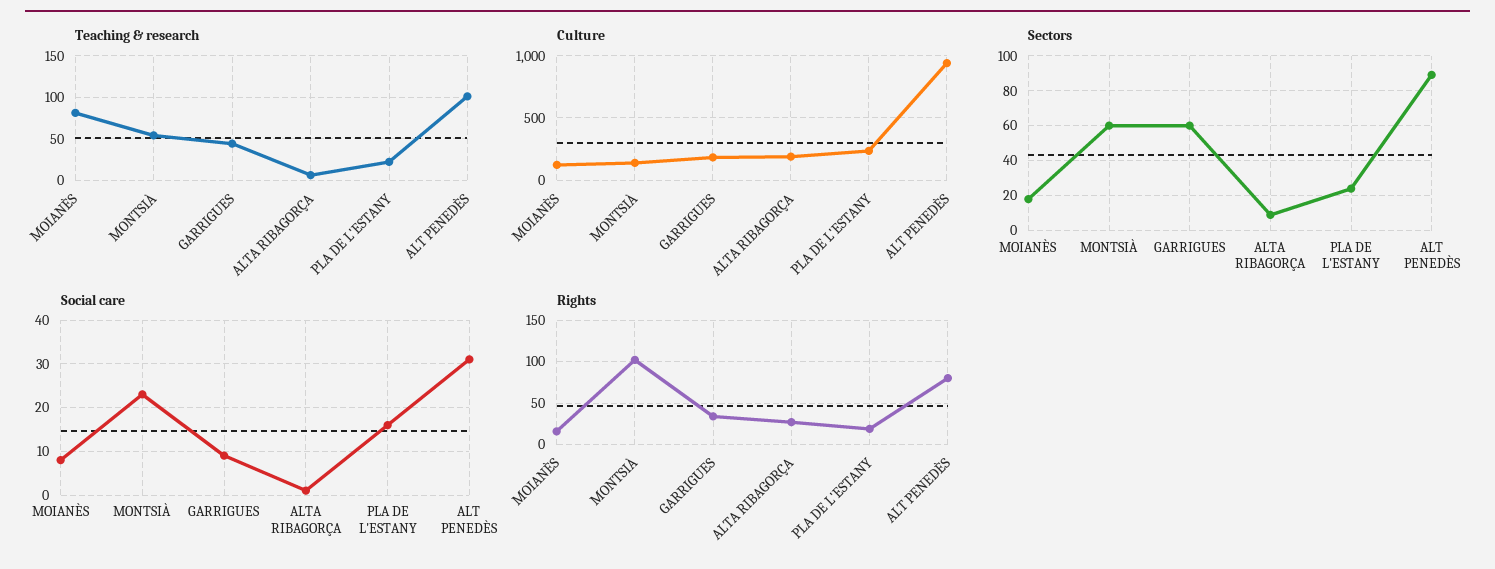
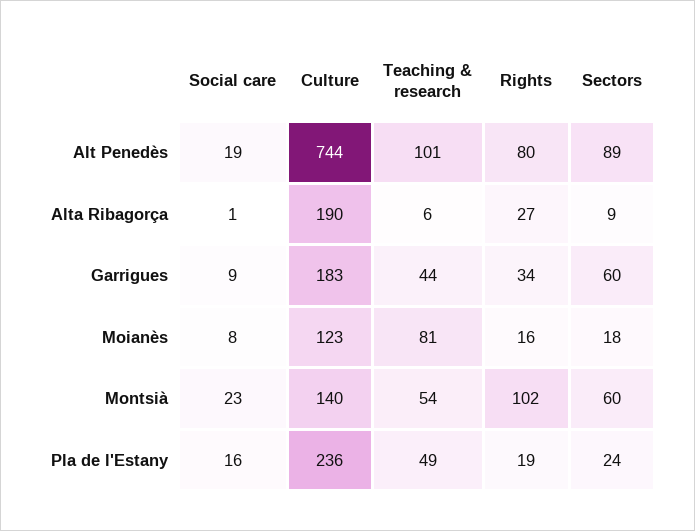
  {
    "Teaching & research": {
      "MOIANÈS": 81,
      "MONTSIÀ": 54,
      "GARRIGUES": 44,
      "ALTA RIBAGORÇA": 6,
-     "PLA DE L'ESTANY": 20,
+     "PLA DE L'ESTANY": 49,
      "ALT PENEDÈS": 101
    },
    "Culture": {
      "MOIANÈS": 123,
      "MONTSIÀ": 140,
      "GARRIGUES": 183,
      "ALTA RIBAGORÇA": 190,
      "PLA DE L'ESTANY": 236,
-     "ALT PENEDÈS": 950
+     "ALT PENEDÈS": 744
    },
    "Sectors": {
      "MOIANÈS": 18,
      "MONTSIÀ": 60,
      "GARRIGUES": 60,
      "ALTA RIBAGORÇA": 9,
      "PLA DE L'ESTANY": 24,
      "ALT PENEDÈS": 89
    },
    "Social care": {
      "MOIANÈS": 8,
      "MONTSIÀ": 23,
      "GARRIGUES": 9,
      "ALTA RIBAGORÇA": 1,
      "PLA DE L'ESTANY": 16,
-     "ALT PENEDÈS": 30
+     "ALT PENEDÈS": 19
    },
    "Rights": {
      "MOIANÈS": 16,
      "MONTSIÀ": 102,
      "GARRIGUES": 34,
      "ALTA RIBAGORÇA": 27,
      "PLA DE L'ESTANY": 19,
      "ALT PENEDÈS": 80
    }
  }

